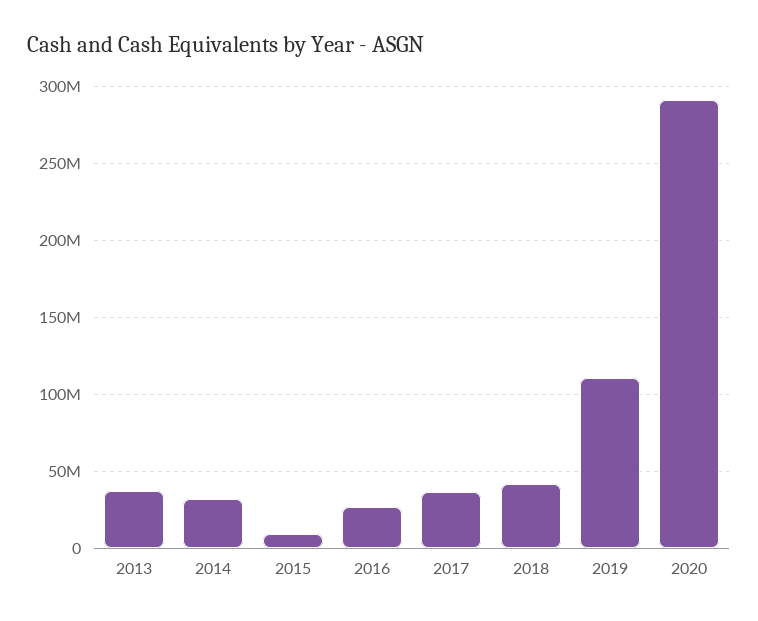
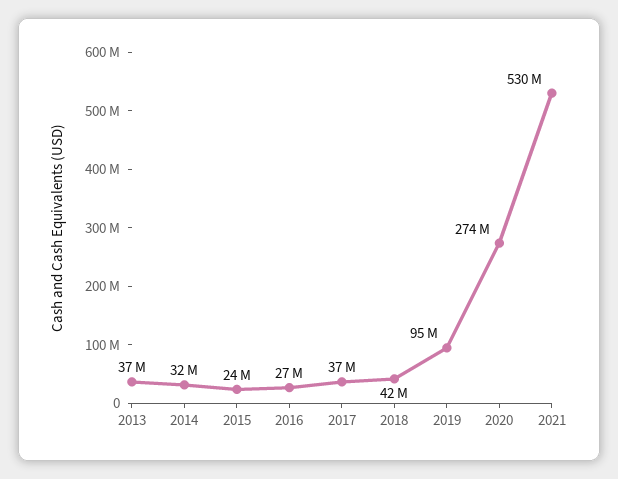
  {
    "2013": 37000000,
    "2014": 32000000,
-   "2015": 10000000,
+   "2015": 24000000,
    "2016": 27000000,
    "2017": 37000000,
    "2018": 42000000,
-   "2019": 110000000,
+   "2019": 95000000,
-   "2020": 290000000
+   "2020": 274000000,
+   "2021": 530000000
  }

